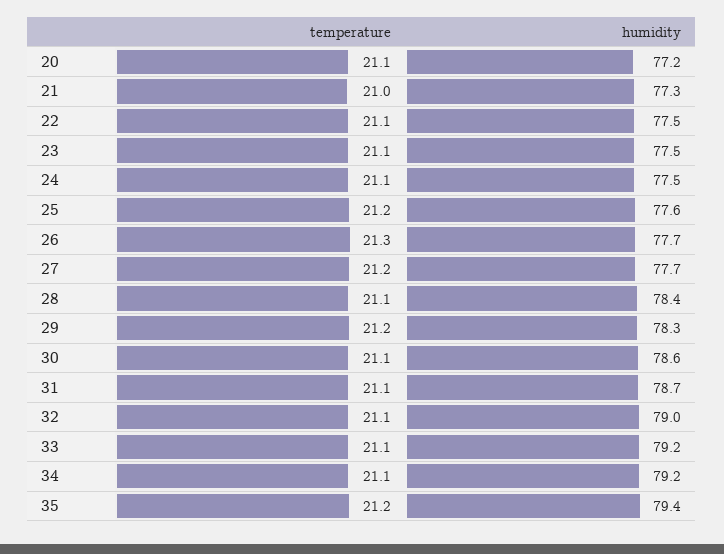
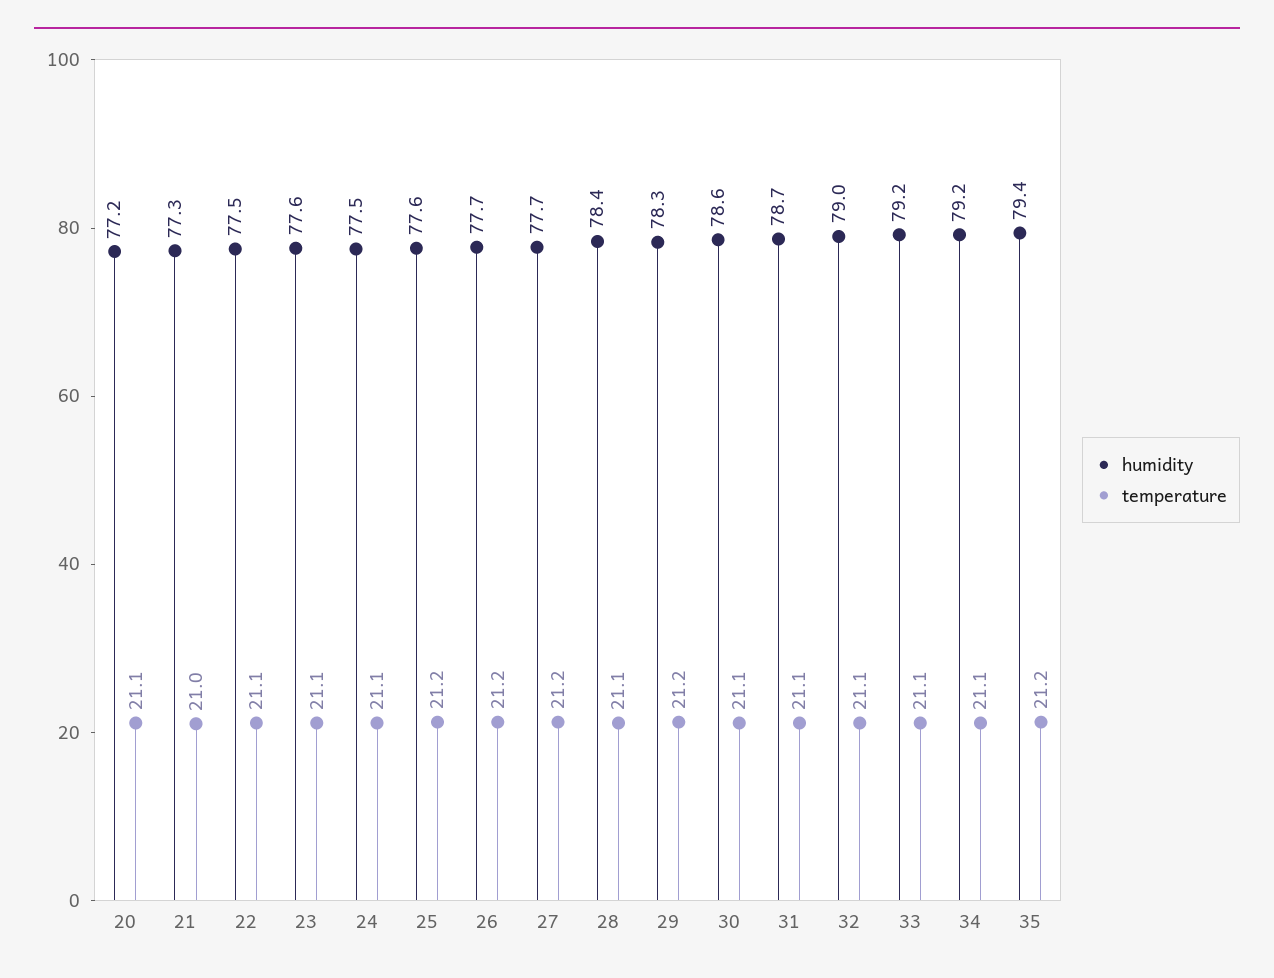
  {
    "temperature": {
      "20": 21.1,
      "21": 21,
      "22": 21.1,
      "23": 21.1,
      "24": 21.1,
      "25": 21.2,
-     "26": 21.3,
+     "26": 21.2,
      "27": 21.2,
      "28": 21.1,
      "29": 21.2,
      "30": 21.1,
      "31": 21.1,
      "32": 21.1,
      "33": 21.1,
      "34": 21.1,
      "35": 21.2
    },
    "humidity": {
      "20": 77.2,
      "21": 77.3,
      "22": 77.5,
-     "23": 77.5,
+     "23": 77.6,
      "24": 77.5,
      "25": 77.6,
      "26": 77.7,
      "27": 77.7,
      "28": 78.4,
      "29": 78.3,
      "30": 78.6,
      "31": 78.7,
      "32": 79,
      "33": 79.2,
      "34": 79.2,
      "35": 79.4
    }
  }

